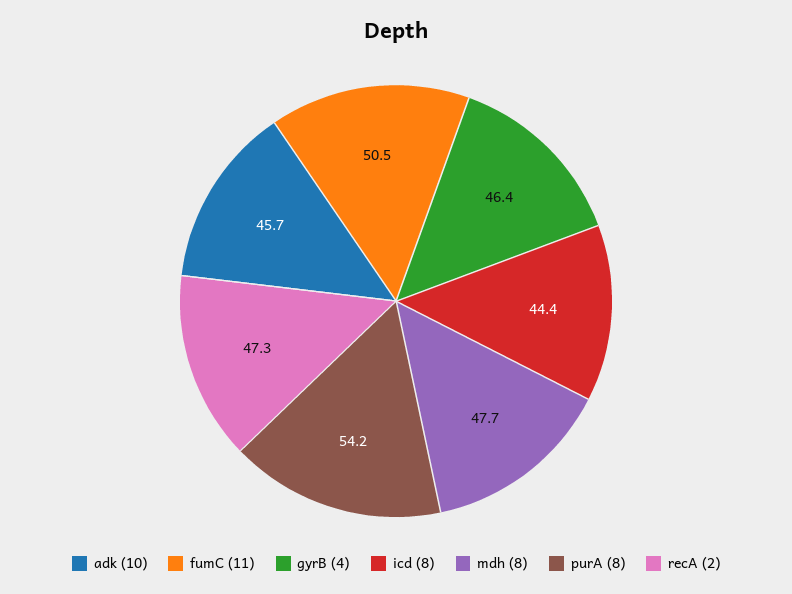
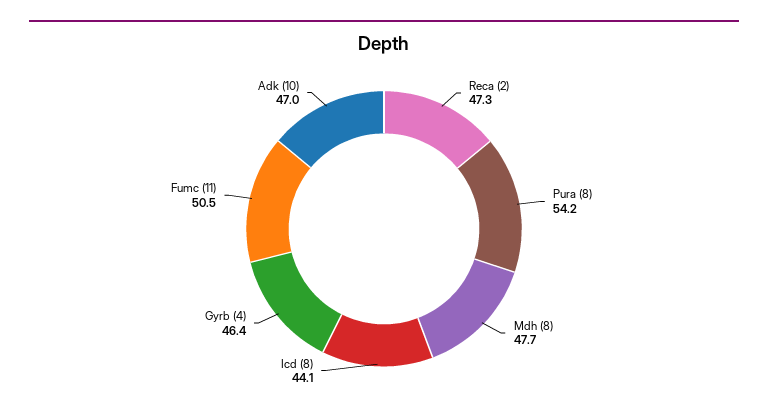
  {
-   "adk (10)": 45.7,
+   "adk (10)": 47,
    "fumC (11)": 50.5,
    "gyrB (4)": 46.4,
-   "icd (8)": 44.4,
+   "icd (8)": 44.1,
    "mdh (8)": 47.7,
    "purA (8)": 54.2,
    "recA (2)": 47.3
  }

